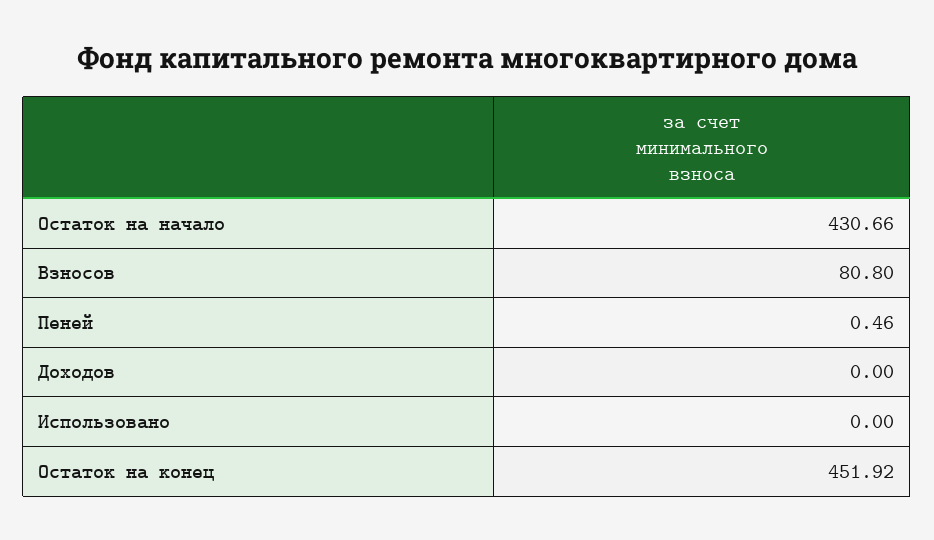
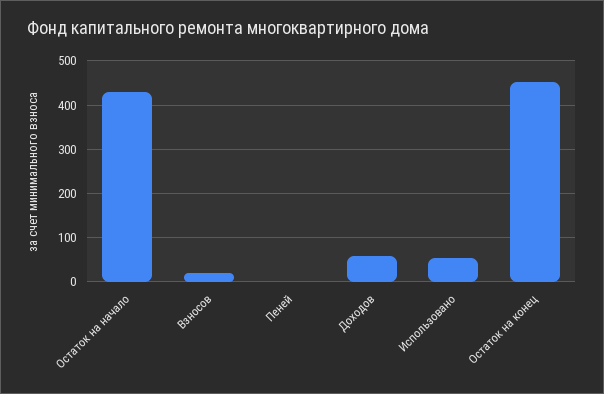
  {
    "Остаток на начало": 430.66,
-   "Взносов": 80.8,
+   "Взносов": 20,
    "Пеней": 0.46,
-   "Доходов": 0,
+   "Доходов": 60,
-   "Использовано": 0,
+   "Использовано": 60,
    "Остаток на конец": 451.92
  }

